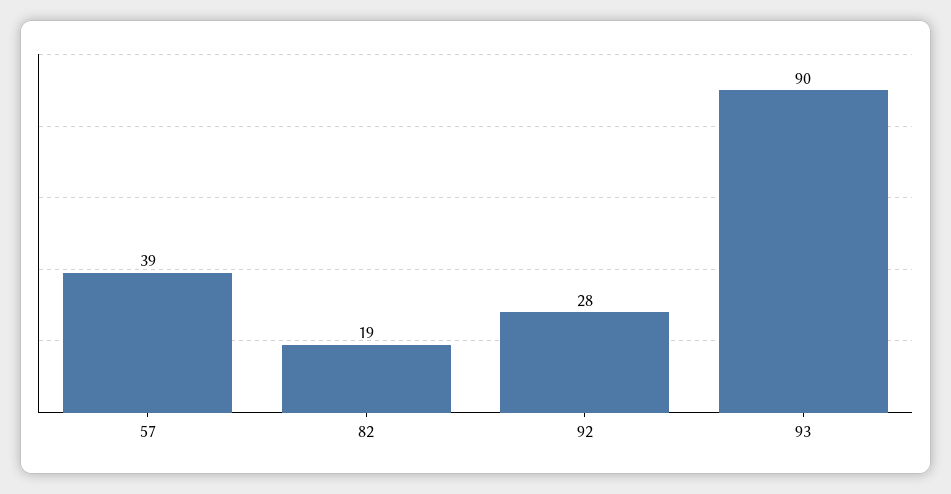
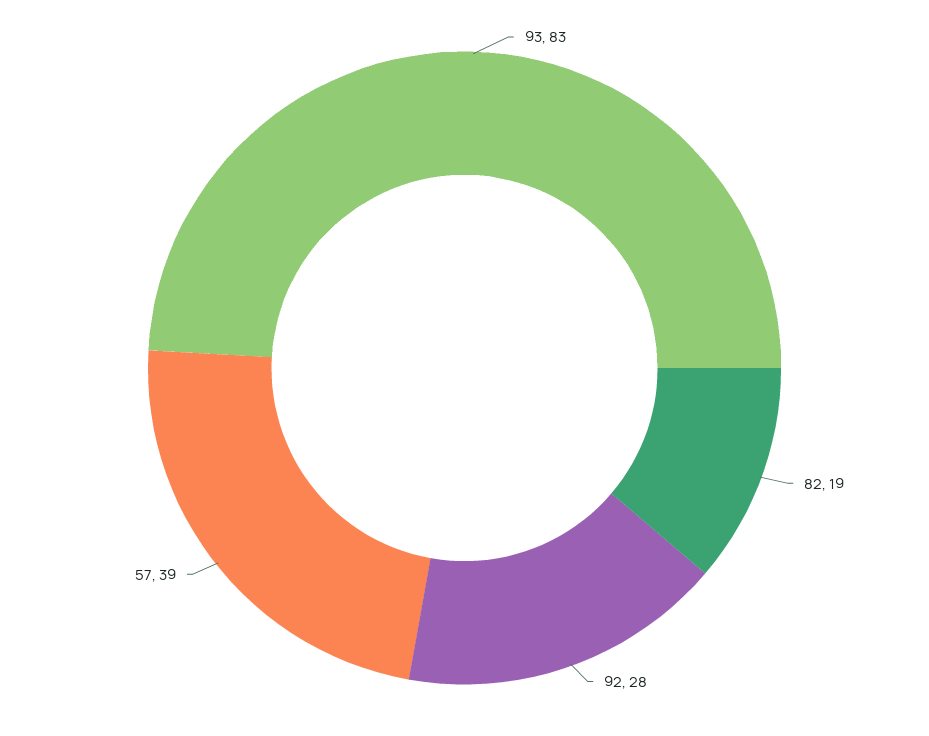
  {
    "57": 39,
    "82": 19,
    "92": 28,
-   "93": 90
+   "93": 83
  }

